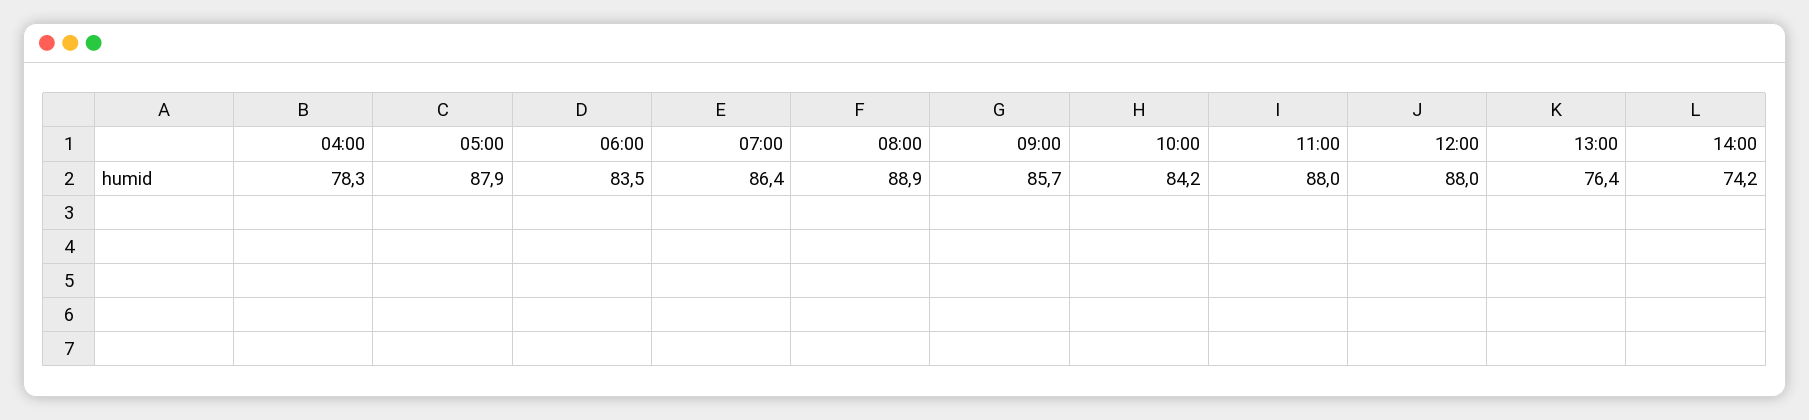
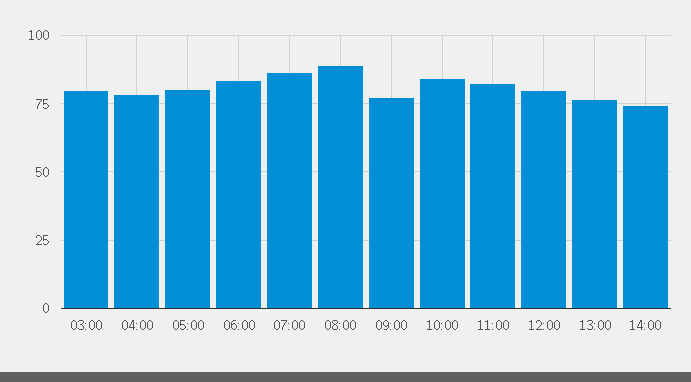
  {
    "04:00": 78.3,
-   "05:00": 87.9,
+   "05:00": 80,
    "06:00": 83.5,
    "07:00": 86.4,
    "08:00": 88.9,
-   "09:00": 85.7,
+   "09:00": 77.5,
    "10:00": 84.2,
-   "11:00": 88,
+   "11:00": 82.5,
-   "12:00": 88,
+   "12:00": 80,
    "13:00": 76.4,
-   "14:00": 74.2
+   "14:00": 74.2,
+   "03:00": 80
  }

